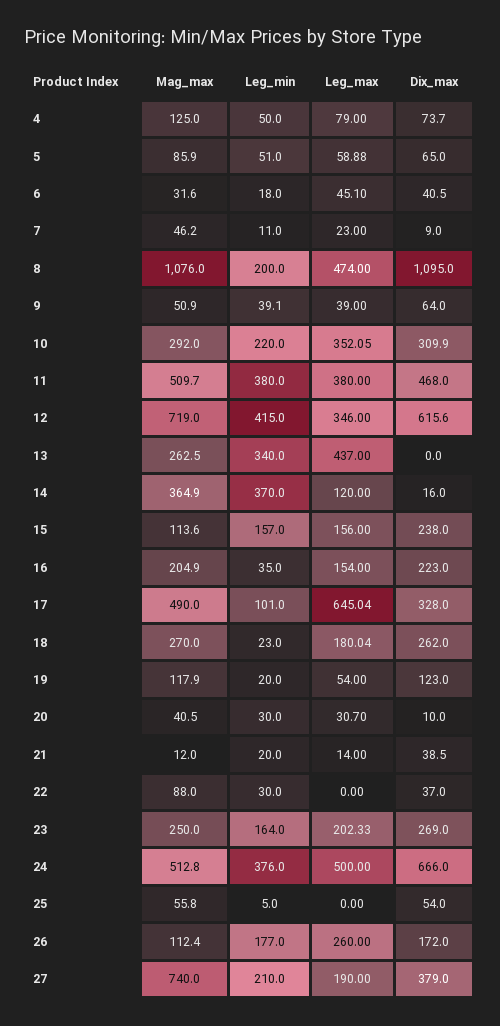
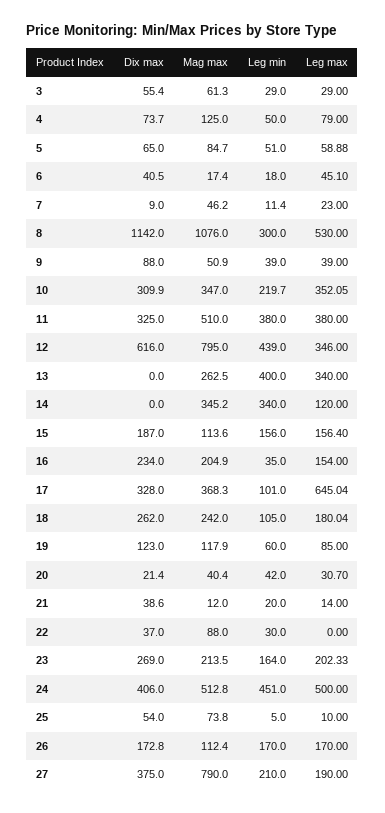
  {
    "Mag_max": {
      "4": 125,
-     "5": 85.9,
+     "5": 84.7,
-     "6": 31.6,
+     "6": 17.4,
      "7": 46.2,
      "8": 1076,
      "9": 50.9,
-     "10": 292,
+     "10": 347,
-     "11": 509.7,
+     "11": 510,
-     "12": 719,
+     "12": 795,
      "13": 262.5,
-     "14": 364.9,
+     "14": 345.2,
      "15": 113.6,
      "16": 204.9,
-     "17": 490,
+     "17": 368.3,
-     "18": 270,
+     "18": 242,
      "19": 117.9,
-     "20": 40.5,
+     "20": 40.4,
      "21": 12,
      "22": 88,
-     "23": 250,
+     "23": 213.5,
      "24": 512.8,
-     "25": 55.8,
+     "25": 73.8,
      "26": 112.4,
-     "27": 740
+     "27": 790,
+     "3": 61.3
    },
    "Leg_min": {
      "4": 50,
      "5": 51,
      "6": 18,
-     "7": 11,
+     "7": 11.4,
-     "8": 200,
+     "8": 300,
-     "9": 39.1,
+     "9": 39,
-     "10": 220,
+     "10": 219.7,
      "11": 380,
-     "12": 415,
+     "12": 439,
-     "13": 340,
+     "13": 400,
-     "14": 370,
+     "14": 340,
-     "15": 157,
+     "15": 156,
      "16": 35,
      "17": 101,
-     "18": 23,
+     "18": 105,
-     "19": 20,
+     "19": 60,
-     "20": 30,
+     "20": 42,
      "21": 20,
      "22": 30,
      "23": 164,
-     "24": 376,
+     "24": 451,
      "25": 5,
-     "26": 177,
+     "26": 170,
-     "27": 210
+     "27": 210,
+     "3": 29
    },
    "Leg_max": {
      "4": 79,
      "5": 58.88,
      "6": 45.1,
      "7": 23,
-     "8": 474,
+     "8": 530,
      "9": 39,
      "10": 352.05,
      "11": 380,
      "12": 346,
-     "13": 437,
+     "13": 340,
      "14": 120,
-     "15": 156,
+     "15": 156.4,
      "16": 154,
      "17": 645.04,
      "18": 180.04,
-     "19": 54,
+     "19": 85,
      "20": 30.7,
      "21": 14,
      "22": 0,
      "23": 202.33,
      "24": 500,
-     "25": 0,
+     "25": 10,
-     "26": 260,
+     "26": 170,
-     "27": 190
+     "27": 190,
+     "3": 29
    },
    "Dix_max": {
      "4": 73.7,
      "5": 65,
      "6": 40.5,
      "7": 9,
-     "8": 1095,
+     "8": 1142,
-     "9": 64,
+     "9": 88,
      "10": 309.9,
-     "11": 468,
+     "11": 325,
-     "12": 615.6,
+     "12": 616,
      "13": 0,
-     "14": 16,
+     "14": 0,
-     "15": 238,
+     "15": 187,
-     "16": 223,
+     "16": 234,
      "17": 328,
      "18": 262,
      "19": 123,
-     "20": 10,
+     "20": 21.4,
-     "21": 38.5,
+     "21": 38.6,
      "22": 37,
      "23": 269,
-     "24": 666,
+     "24": 406,
      "25": 54,
-     "26": 172,
+     "26": 172.8,
-     "27": 379
+     "27": 375,
+     "3": 55.4
    }
  }

